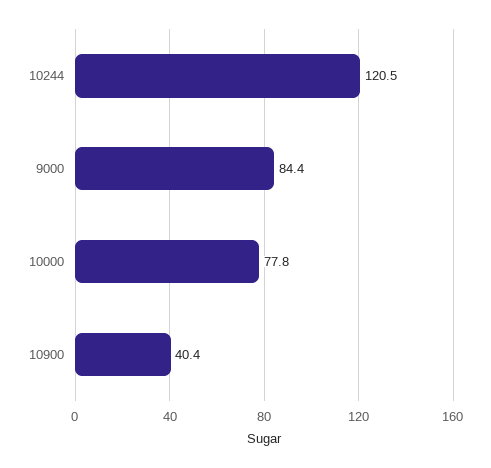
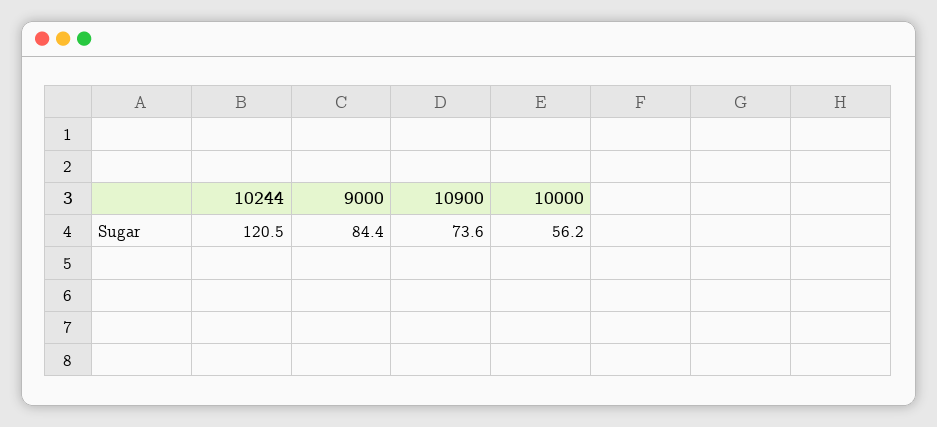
  {
    "10244": 120.5,
    "9000": 84.4,
-   "10000": 77.8,
+   "10000": 56.2,
-   "10900": 40.4
+   "10900": 73.6
  }

